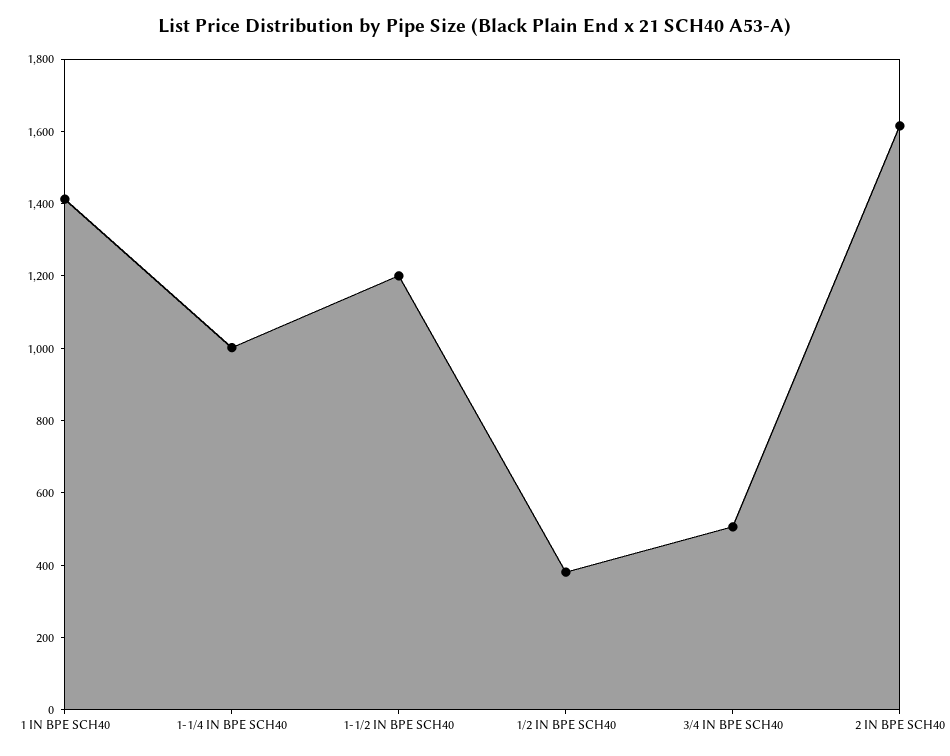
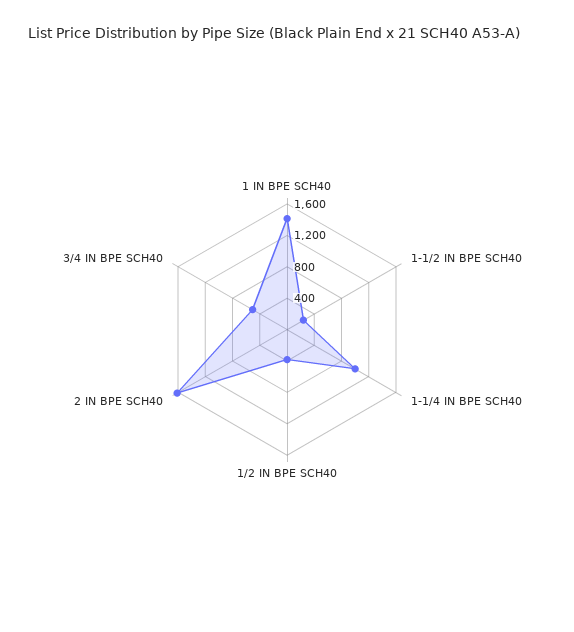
  {
    "1 IN BPE SCH40": 1400,
    "1-1/4 IN BPE SCH40": 1000,
-   "1-1/2 IN BPE SCH40": 1200,
+   "1-1/2 IN BPE SCH40": 200,
    "1/2 IN BPE SCH40": 400,
    "3/4 IN BPE SCH40": 500,
    "2 IN BPE SCH40": 1600
  }

